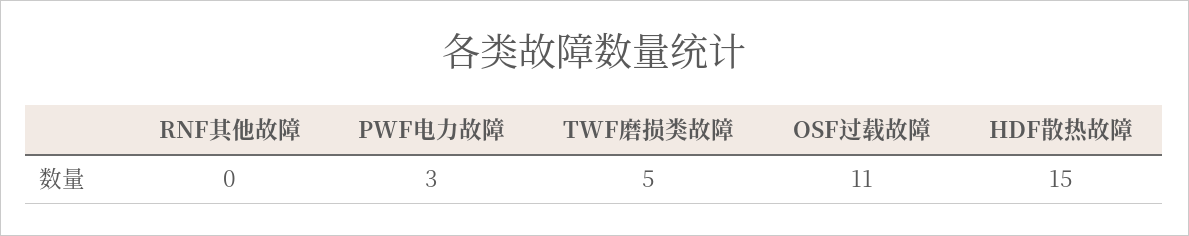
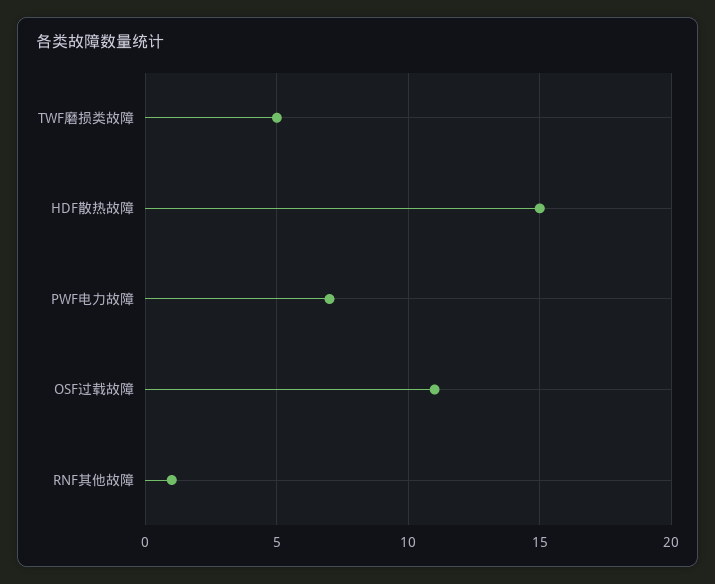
  {
-   "RNF其他故障": 0,
+   "RNF其他故障": 1,
-   "PWF电力故障": 3,
+   "PWF电力故障": 7,
    "TWF磨损类故障": 5,
    "OSF过载故障": 11,
    "HDF散热故障": 15
  }

